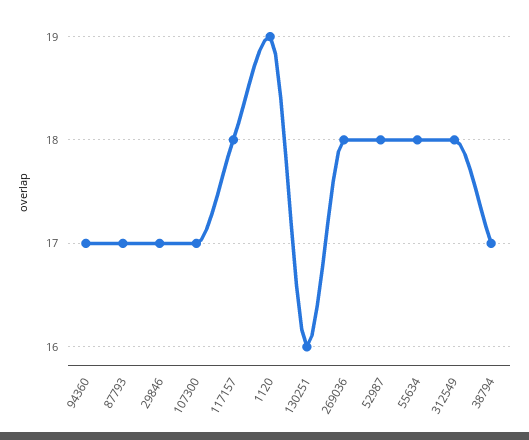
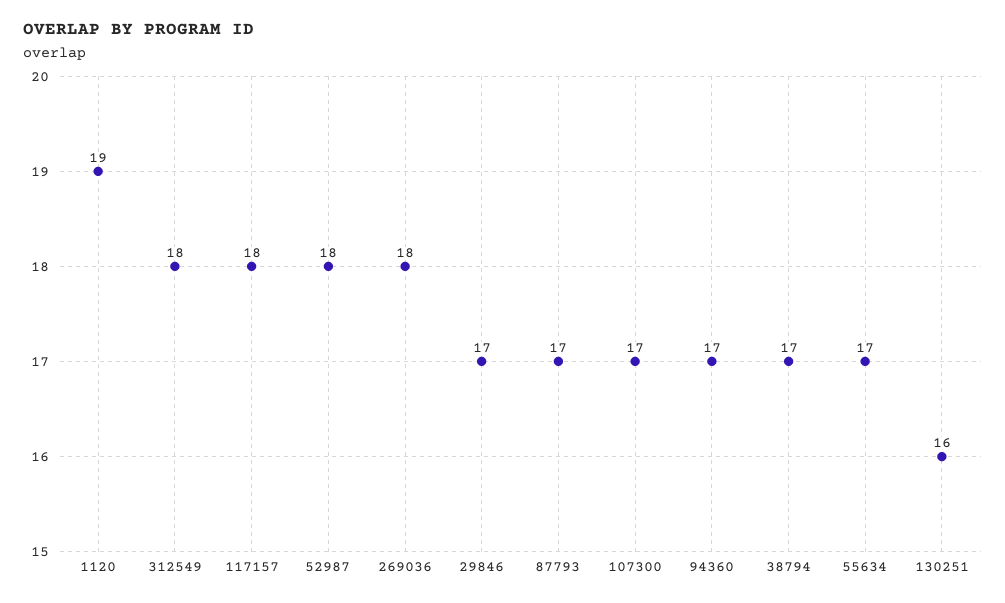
  {
    "94360": 17,
    "87793": 17,
    "29846": 17,
    "107300": 17,
    "117157": 18,
    "1120": 19,
    "130251": 16,
    "269036": 18,
    "52987": 18,
-   "55634": 18,
+   "55634": 17,
    "312549": 18,
    "38794": 17
  }

